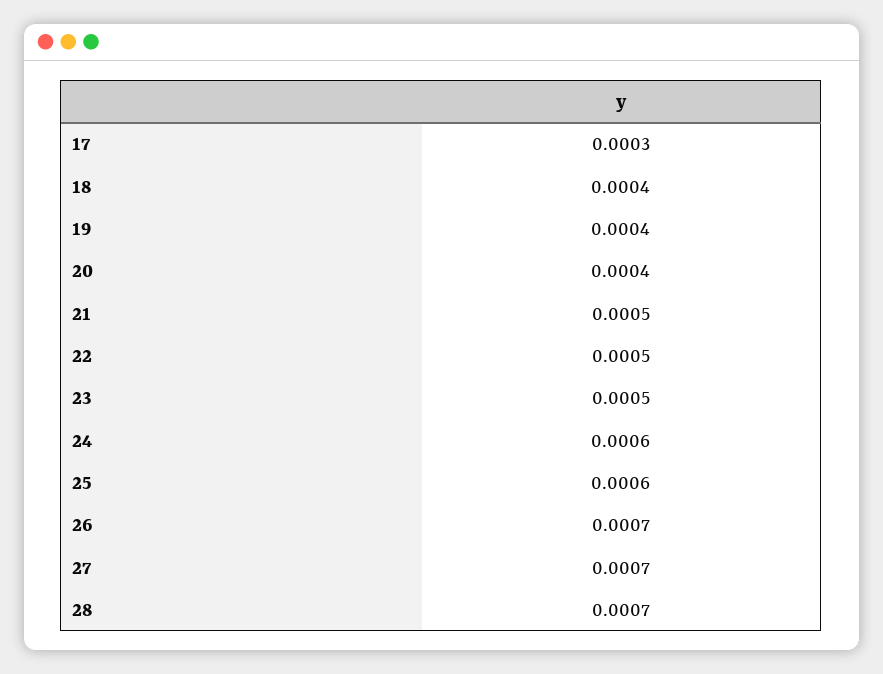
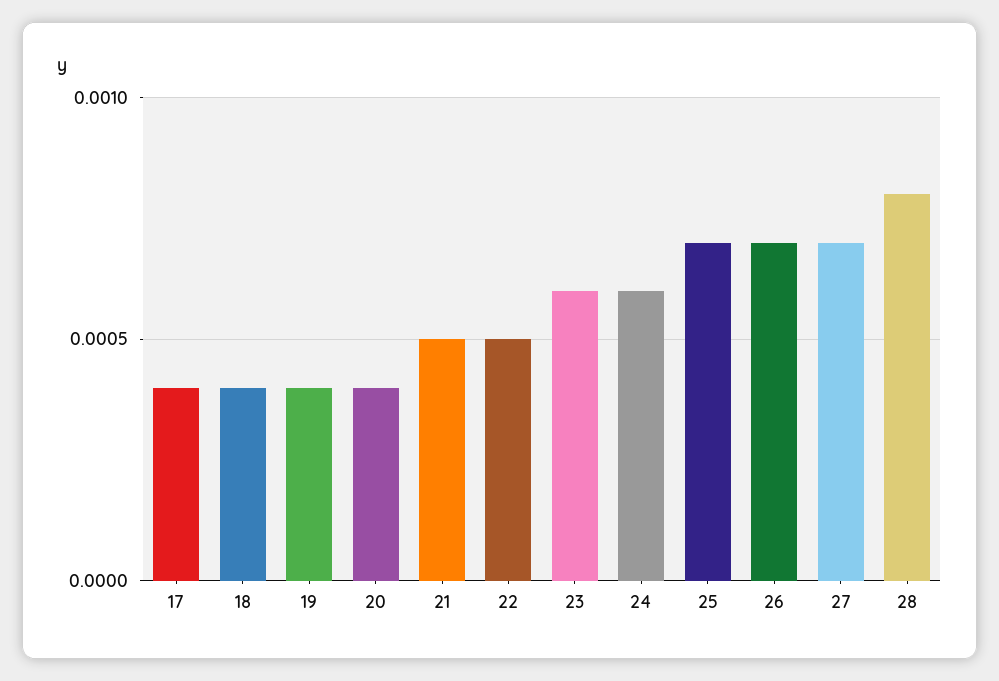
  {
-   "17": 0.0003,
+   "17": 0.0004,
    "18": 0.0004,
    "19": 0.0004,
    "20": 0.0004,
    "21": 0.0005,
    "22": 0.0005,
-   "23": 0.0005,
+   "23": 0.0006,
    "24": 0.0006,
-   "25": 0.0006,
+   "25": 0.0007,
    "26": 0.0007,
    "27": 0.0007,
-   "28": 0.0007
+   "28": 0.0008
  }

